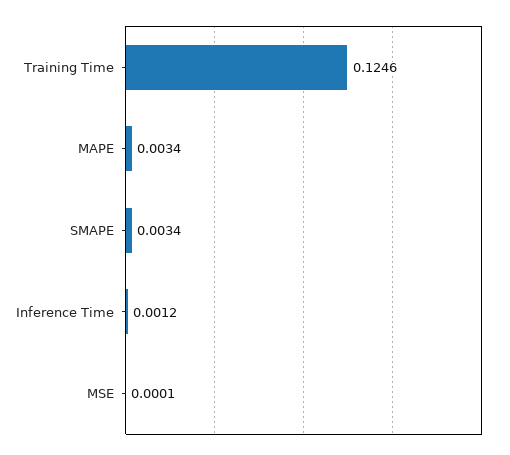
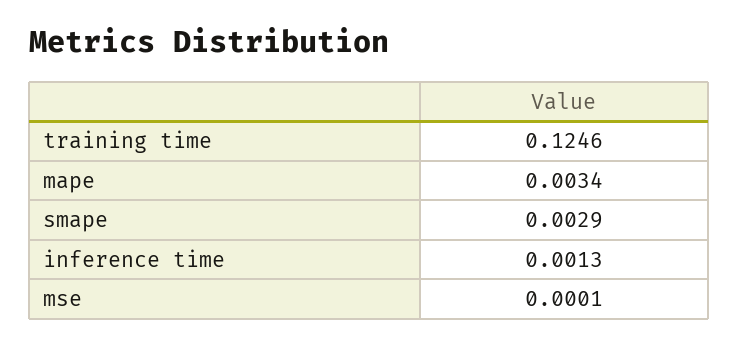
  {
    "Training Time": 0.1246,
    "MAPE": 0.0034,
-   "SMAPE": 0.0034,
+   "SMAPE": 0.0029,
-   "Inference Time": 0.0012,
+   "Inference Time": 0.0013,
    "MSE": 0.0001
  }

